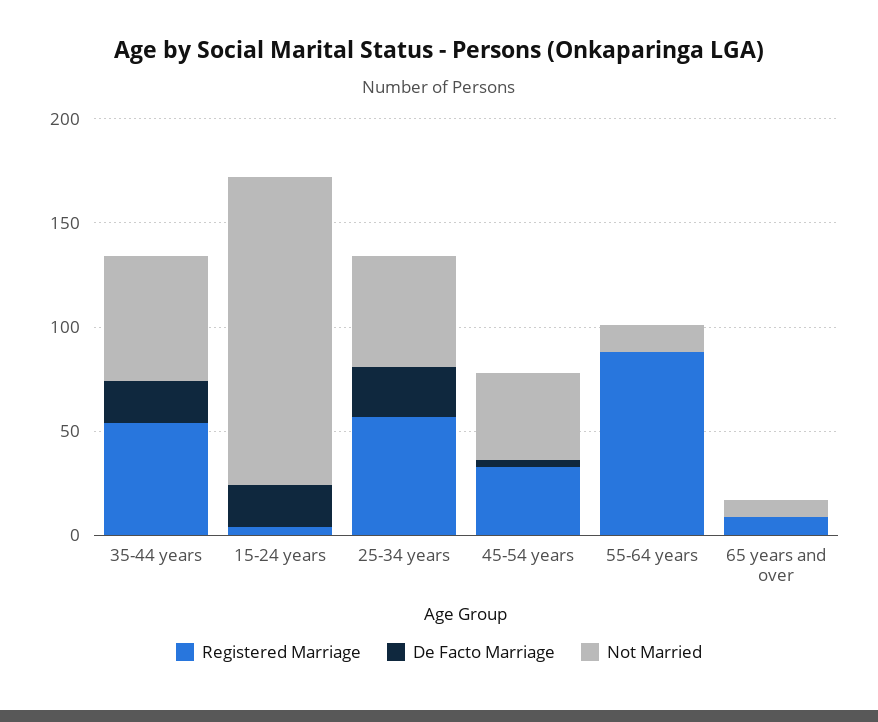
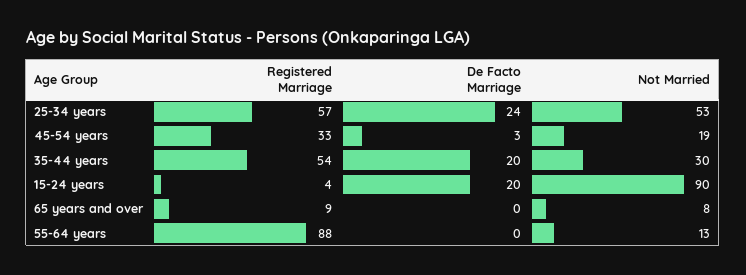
  {
    "Registered Marriage": {
      "35-44 years": 54,
      "15-24 years": 4,
      "25-34 years": 57,
      "45-54 years": 33,
      "55-64 years": 88,
      "65 years and over": 9
    },
    "De Facto Marriage": {
      "35-44 years": 20,
      "15-24 years": 20,
      "25-34 years": 24,
      "45-54 years": 3,
      "55-64 years": 0,
      "65 years and over": 0
    },
    "Not Married": {
-     "35-44 years": 60,
+     "35-44 years": 30,
-     "15-24 years": 150,
+     "15-24 years": 90,
      "25-34 years": 53,
-     "45-54 years": 40,
+     "45-54 years": 19,
      "55-64 years": 13,
      "65 years and over": 8
    }
  }

